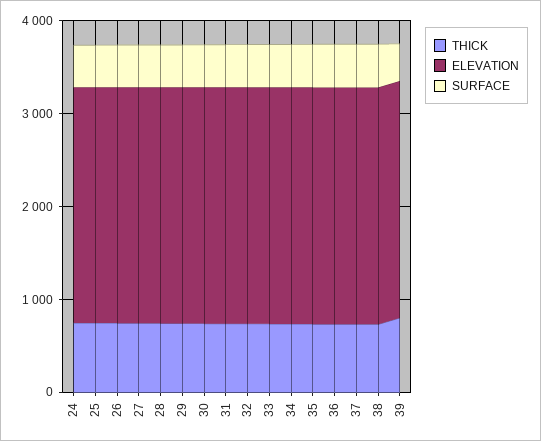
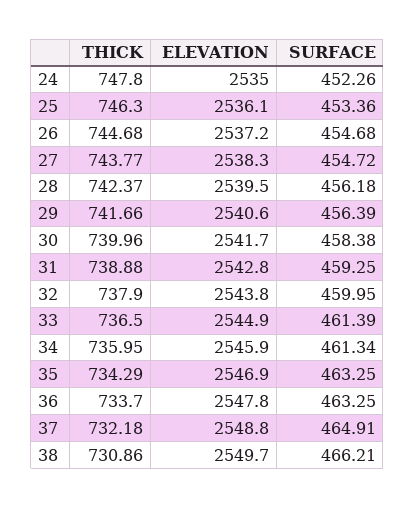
  {
    "THICK": {
      "24": 747.8,
      "25": 746.3,
      "26": 744.68,
      "27": 743.77,
      "28": 742.37,
      "29": 741.66,
      "30": 739.96,
      "31": 738.88,
      "32": 737.9,
      "33": 736.5,
      "34": 735.95,
      "35": 734.29,
      "36": 733.7,
      "37": 732.18,
-     "38": 730.86,
+     "38": 730.86
-     "39": 800
    },
    "ELEVATION": {
      "24": 2535,
      "25": 2536.1,
      "26": 2537.2,
      "27": 2538.3,
      "28": 2539.5,
      "29": 2540.6,
      "30": 2541.7,
      "31": 2542.8,
      "32": 2543.8,
      "33": 2544.9,
      "34": 2545.9,
      "35": 2546.9,
      "36": 2547.8,
      "37": 2548.8,
-     "38": 2549.7,
+     "38": 2549.7
-     "39": 2600
    },
    "SURFACE": {
      "24": 452.26,
      "25": 453.36,
      "26": 454.68,
      "27": 454.72,
      "28": 456.18,
      "29": 456.39,
      "30": 458.38,
      "31": 459.25,
      "32": 459.95,
      "33": 461.39,
      "34": 461.34,
      "35": 463.25,
      "36": 463.25,
      "37": 464.91,
-     "38": 466.21,
+     "38": 466.21
-     "39": 400
    }
  }

